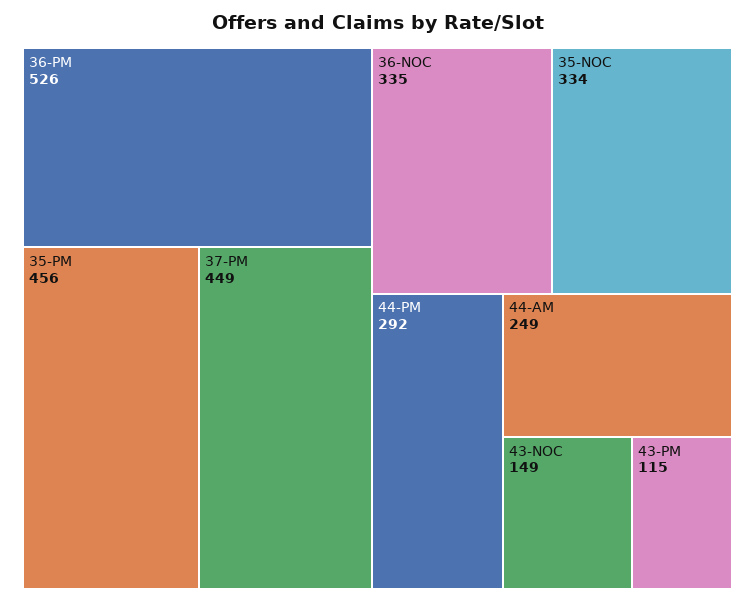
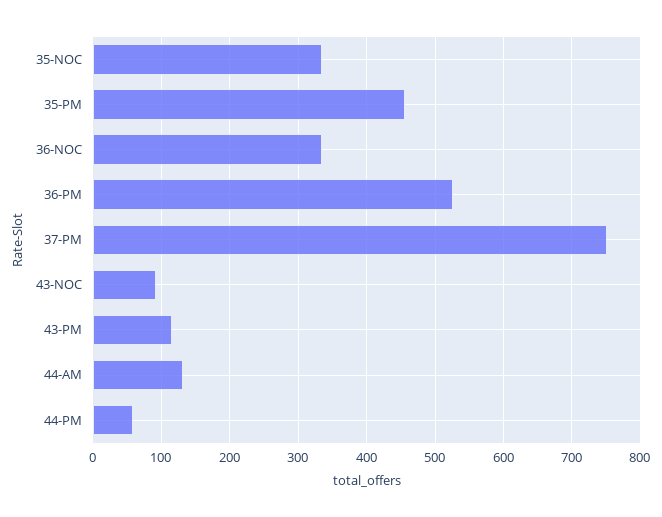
  {
    "36-PM": 526,
    "35-PM": 456,
-   "37-PM": 449,
+   "37-PM": 750,
    "36-NOC": 335,
    "35-NOC": 334,
-   "44-PM": 292,
+   "44-PM": 60,
-   "44-AM": 249,
+   "44-AM": 130,
-   "43-NOC": 149,
+   "43-NOC": 90,
    "43-PM": 115
  }

